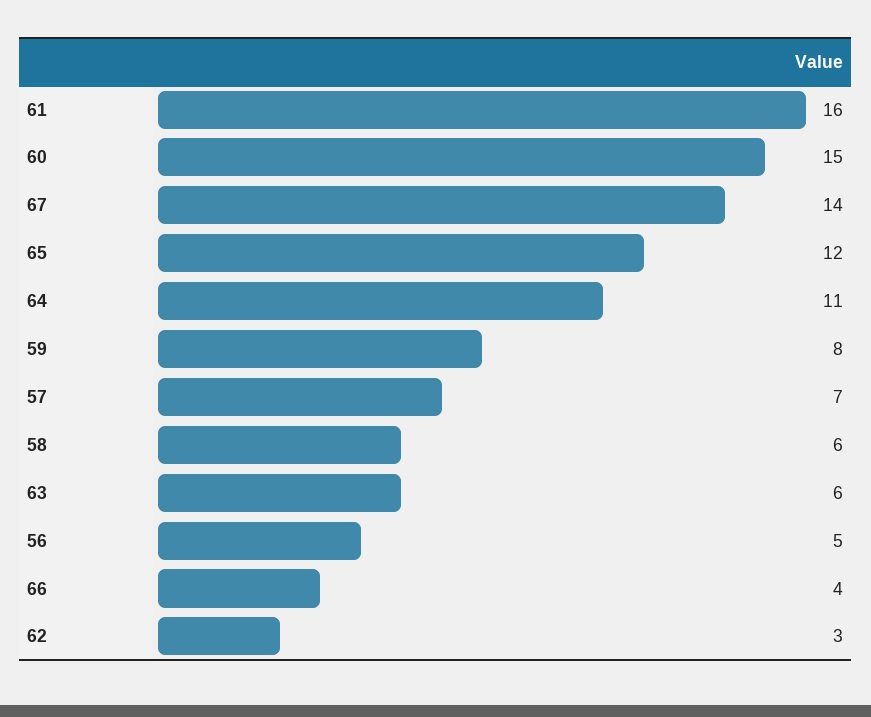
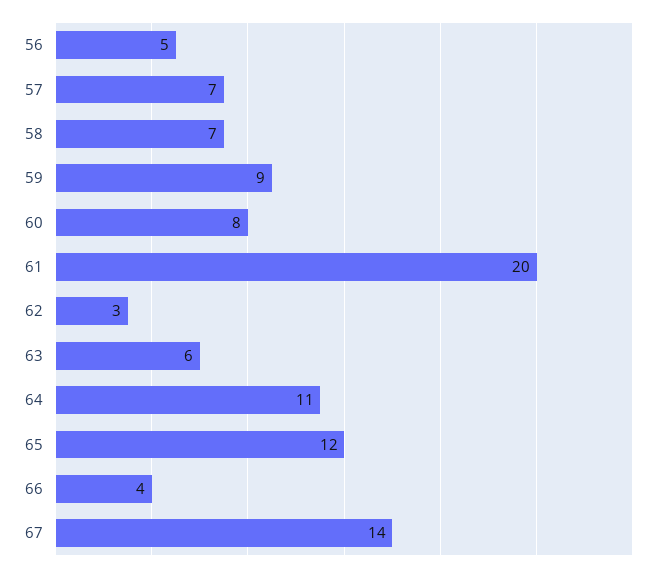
  {
-   "61": 16,
+   "61": 20,
-   "60": 15,
+   "60": 8,
    "67": 14,
    "65": 12,
    "64": 11,
-   "59": 8,
+   "59": 9,
    "57": 7,
-   "58": 6,
+   "58": 7,
    "63": 6,
    "56": 5,
    "66": 4,
    "62": 3
  }

